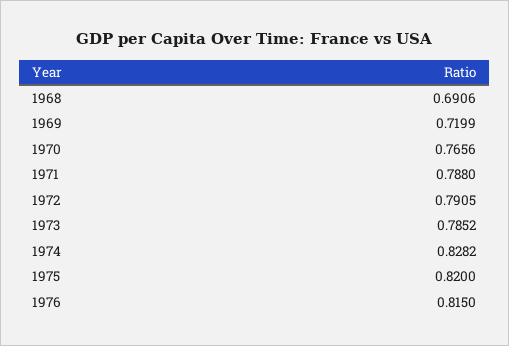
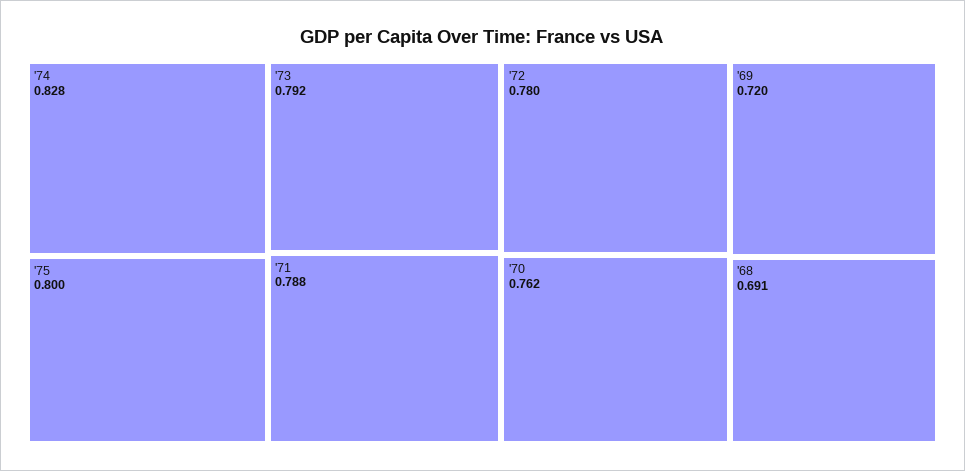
  {
    "1968": 0.6906,
    "1969": 0.7199,
-   "1970": 0.7656,
+   "1970": 0.762,
    "1971": 0.788,
-   "1972": 0.7905,
+   "1972": 0.78,
-   "1973": 0.7852,
+   "1973": 0.792,
    "1974": 0.8282,
-   "1975": 0.82,
+   "1975": 0.8
-   "1976": 0.815
  }

